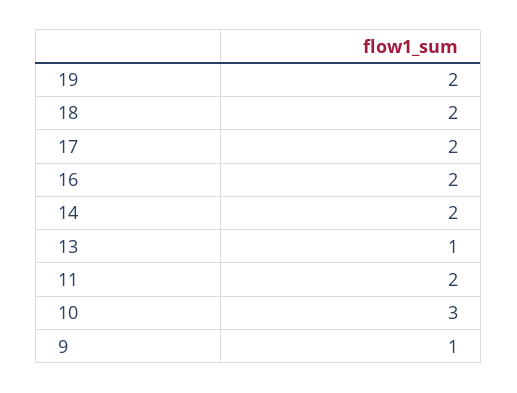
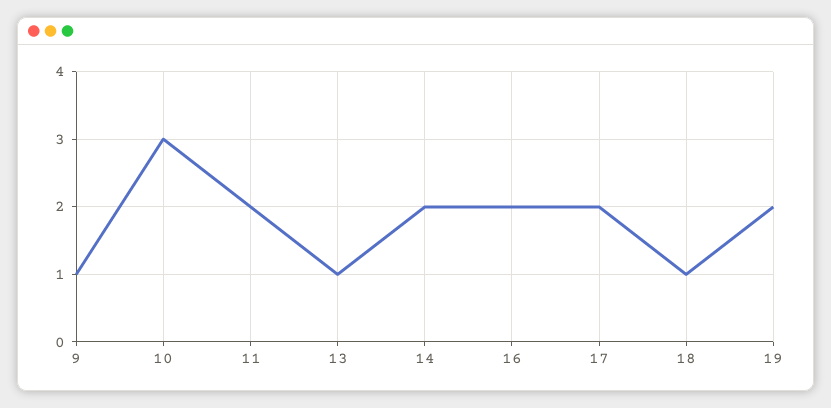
  {
    "19": 2,
-   "18": 2,
+   "18": 1,
    "17": 2,
    "16": 2,
    "14": 2,
    "13": 1,
    "11": 2,
    "10": 3,
    "9": 1
  }

